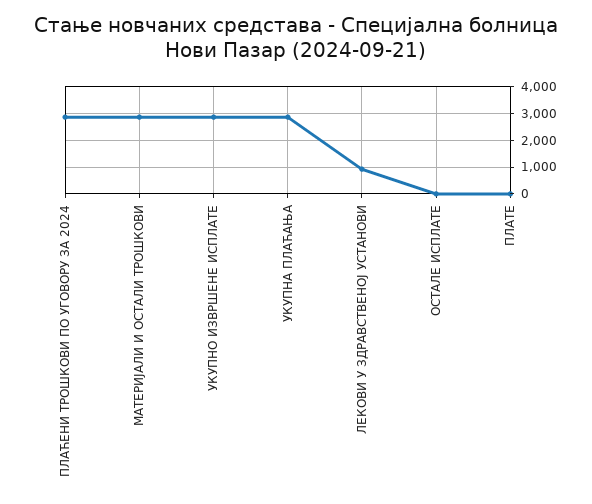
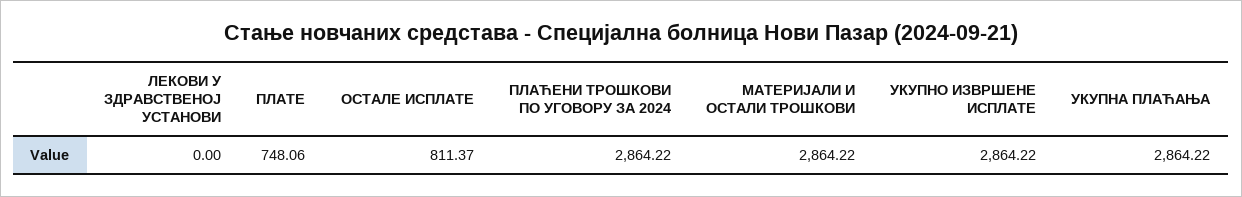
  {
    "ПЛАЋЕНИ ТРОШКОВИ ПО УГОВОРУ ЗА 2024": 2864.22,
    "МАТЕРИЈАЛИ И ОСТАЛИ ТРОШКОВИ": 2864.22,
    "УКУПНО ИЗВРШЕНЕ ИСПЛАТЕ": 2864.22,
    "УКУПНА ПЛАЋАЊА": 2864.22,
-   "ЛЕКОВИ У ЗДРАВСТВЕНОЈ УСТАНОВИ": 1000,
+   "ЛЕКОВИ У ЗДРАВСТВЕНОЈ УСТАНОВИ": 0,
-   "ОСТАЛЕ ИСПЛАТЕ": 0,
+   "ОСТАЛЕ ИСПЛАТЕ": 811.37,
-   "ПЛАТЕ": 0
+   "ПЛАТЕ": 748.06
  }

